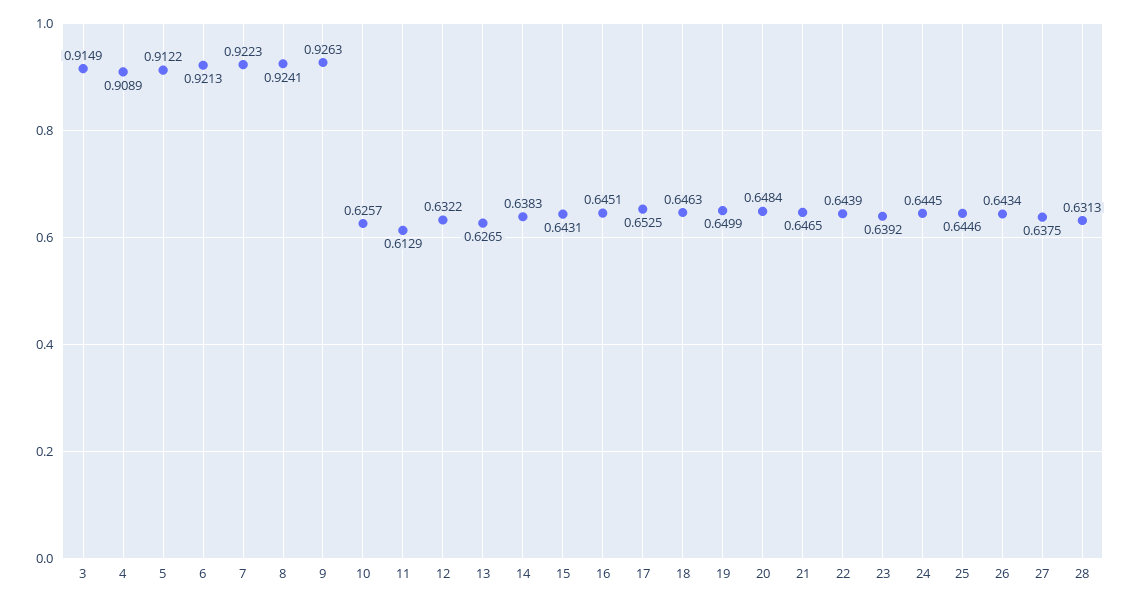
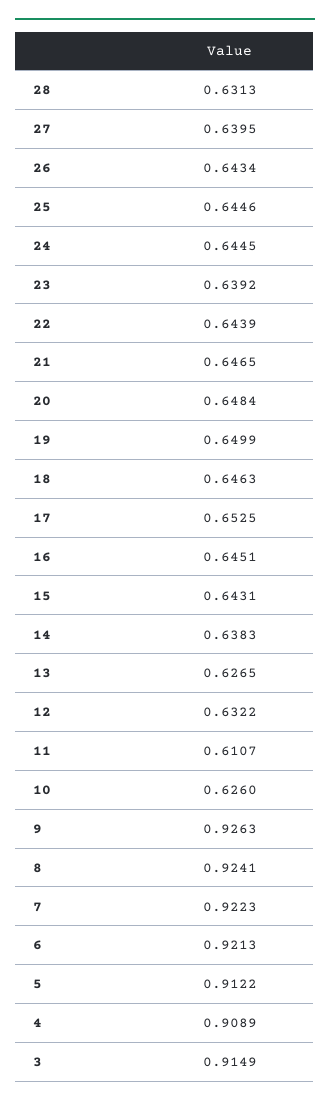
  {
    "3": 0.9149,
    "4": 0.9089,
    "5": 0.9122,
    "6": 0.9213,
    "7": 0.9223,
    "8": 0.9241,
    "9": 0.9263,
-   "10": 0.6257,
+   "10": 0.626,
-   "11": 0.6129,
+   "11": 0.6107,
    "12": 0.6322,
    "13": 0.6265,
    "14": 0.6383,
    "15": 0.6431,
    "16": 0.6451,
    "17": 0.6525,
    "18": 0.6463,
    "19": 0.6499,
    "20": 0.6484,
    "21": 0.6465,
    "22": 0.6439,
    "23": 0.6392,
    "24": 0.6445,
    "25": 0.6446,
    "26": 0.6434,
-   "27": 0.6375,
+   "27": 0.6395,
    "28": 0.6313
  }

